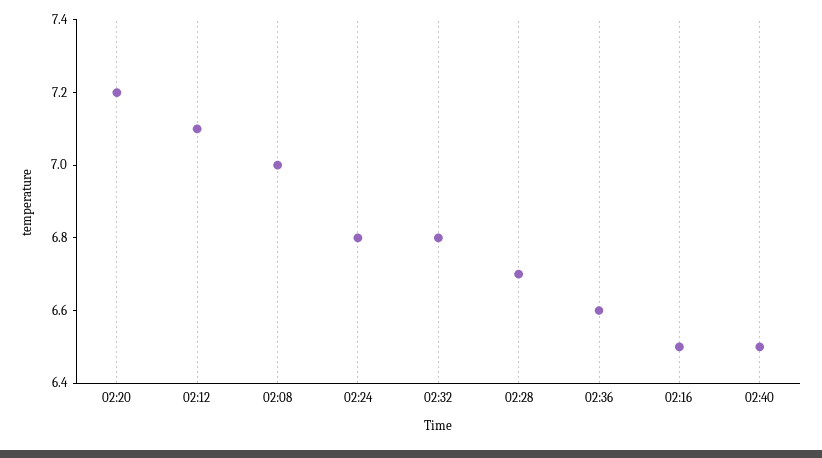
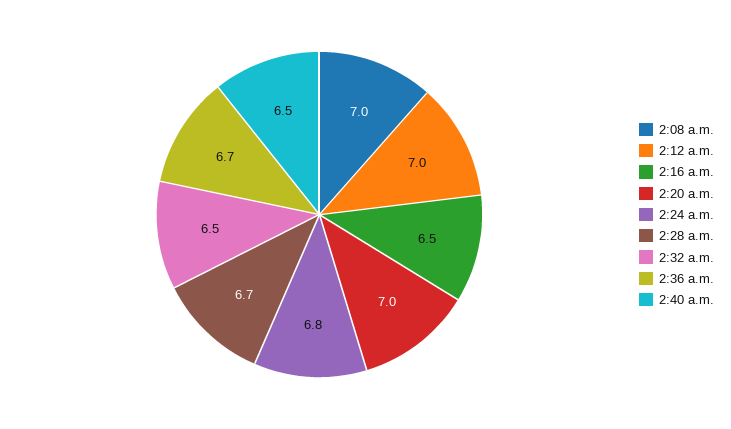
  {
-   "02:20": 7.2,
+   "02:20": 7,
-   "02:12": 7.1,
+   "02:12": 7,
    "02:08": 7,
    "02:24": 6.8,
-   "02:32": 6.8,
+   "02:32": 6.5,
    "02:28": 6.7,
-   "02:36": 6.6,
+   "02:36": 6.7,
    "02:16": 6.5,
    "02:40": 6.5
  }

